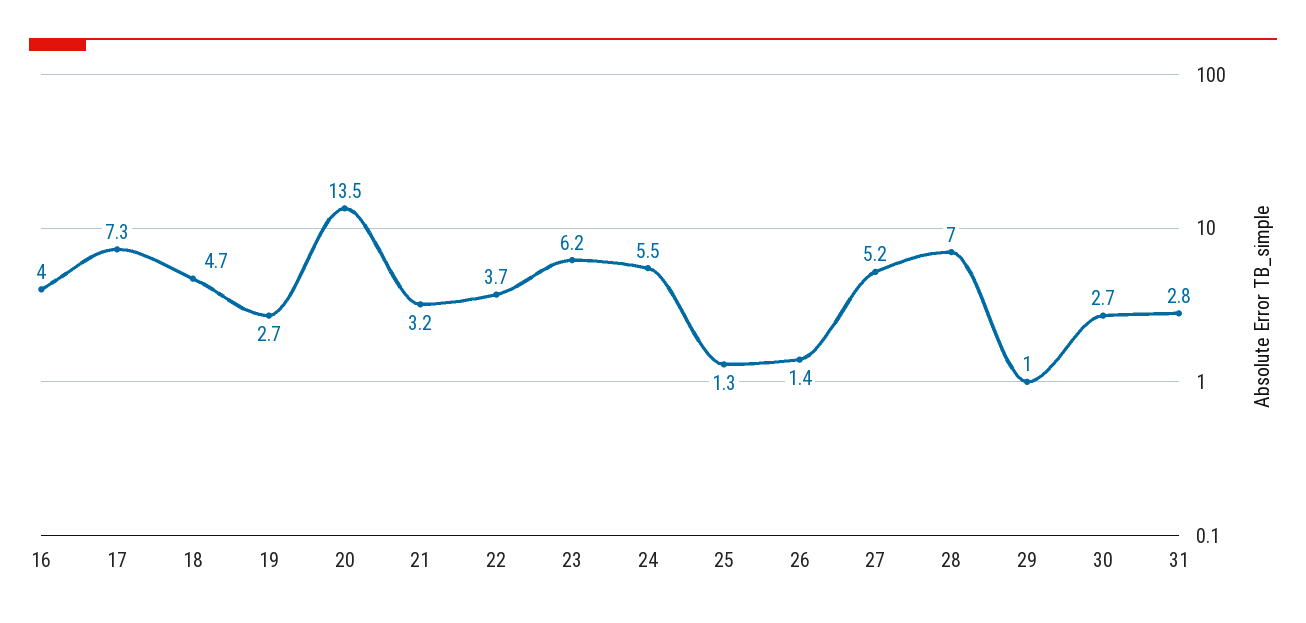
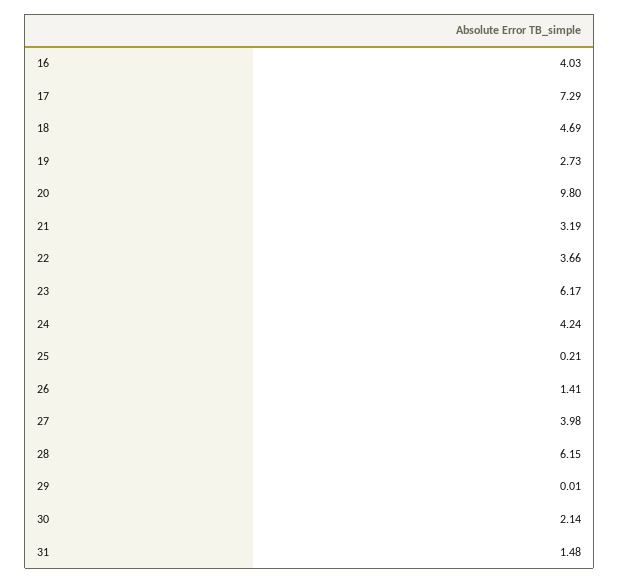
  {
    "16": 4.03,
    "17": 7.29,
    "18": 4.69,
    "19": 2.73,
-   "20": 13.5,
+   "20": 9.8,
    "21": 3.19,
    "22": 3.66,
    "23": 6.17,
-   "24": 5.5,
+   "24": 4.24,
-   "25": 1.3,
+   "25": 0.21,
    "26": 1.41,
-   "27": 5.2,
+   "27": 3.98,
-   "28": 7,
+   "28": 6.15,
-   "29": 1,
+   "29": 0.01,
-   "30": 2.7,
+   "30": 2.14,
-   "31": 2.8
+   "31": 1.48
  }

